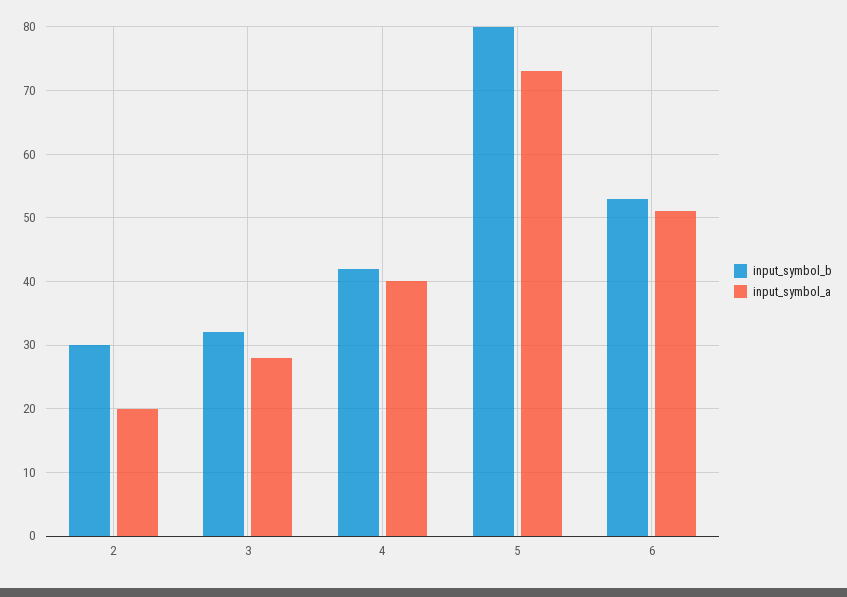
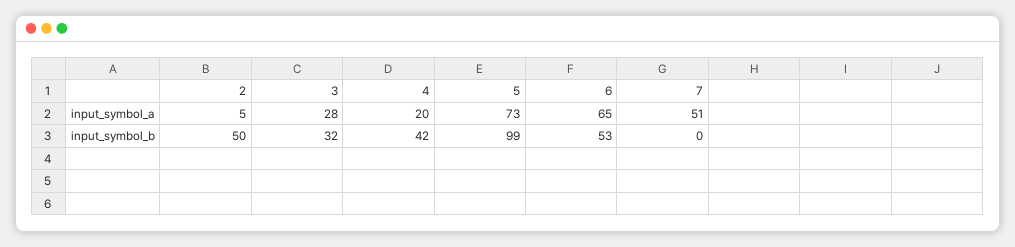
  {
    "input_symbol_b": {
-     "2": 30,
+     "2": 50,
      "3": 32,
      "4": 42,
-     "5": 80,
+     "5": 99,
-     "6": 53
+     "6": 53,
+     "7": 0
    },
    "input_symbol_a": {
-     "2": 20,
+     "2": 5,
      "3": 28,
-     "4": 40,
+     "4": 20,
      "5": 73,
-     "6": 51
+     "6": 65,
+     "7": 51
    }
  }

